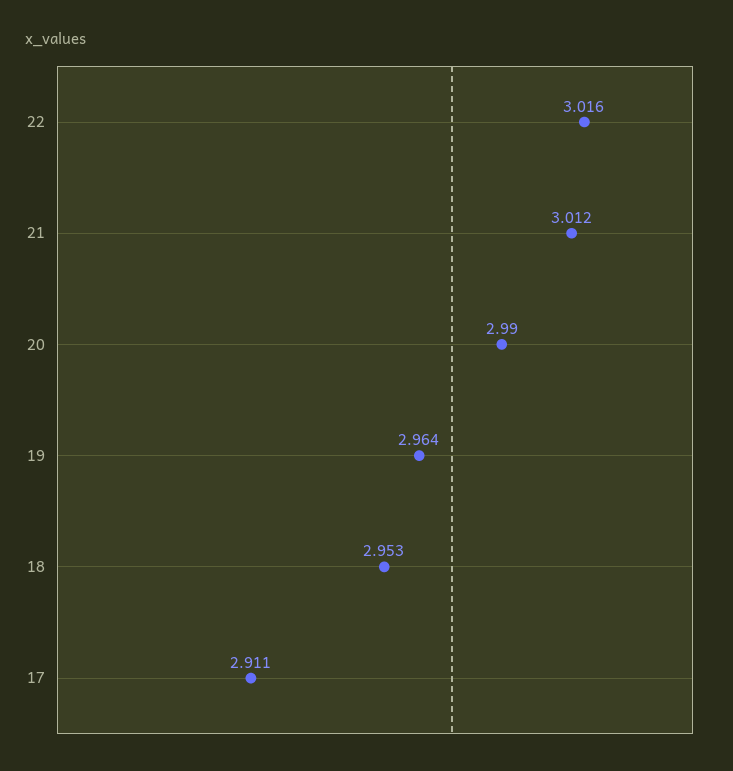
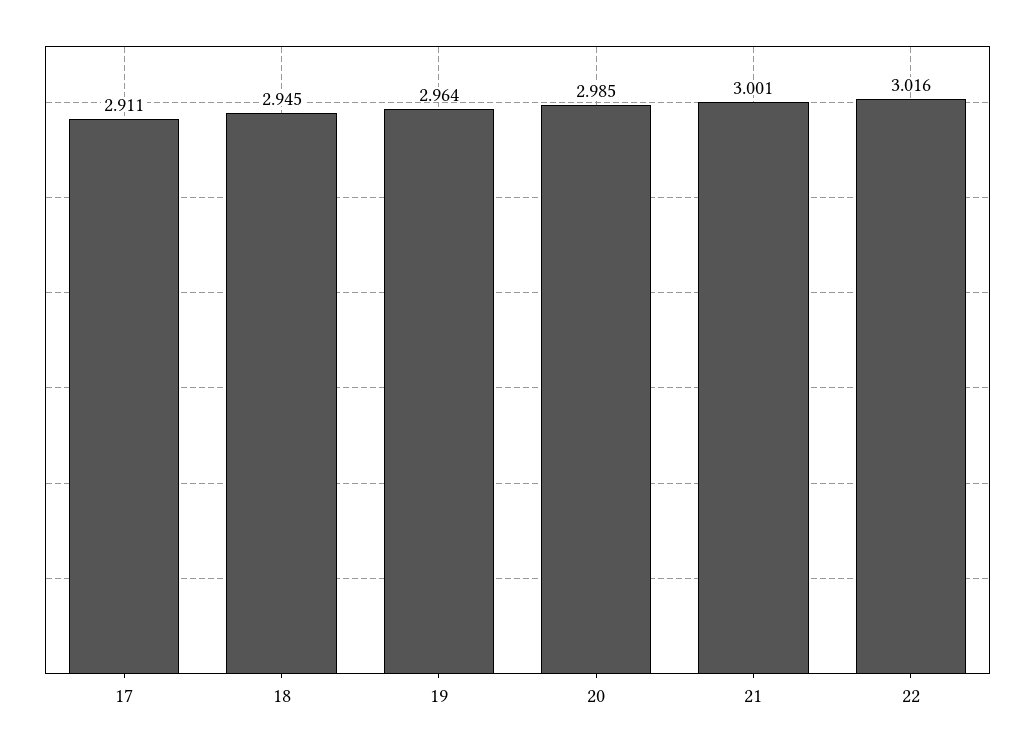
  {
    "22": 3.016,
-   "21": 3.012,
+   "21": 3.001,
-   "20": 2.99,
+   "20": 2.985,
    "19": 2.964,
-   "18": 2.953,
+   "18": 2.945,
    "17": 2.911
  }

